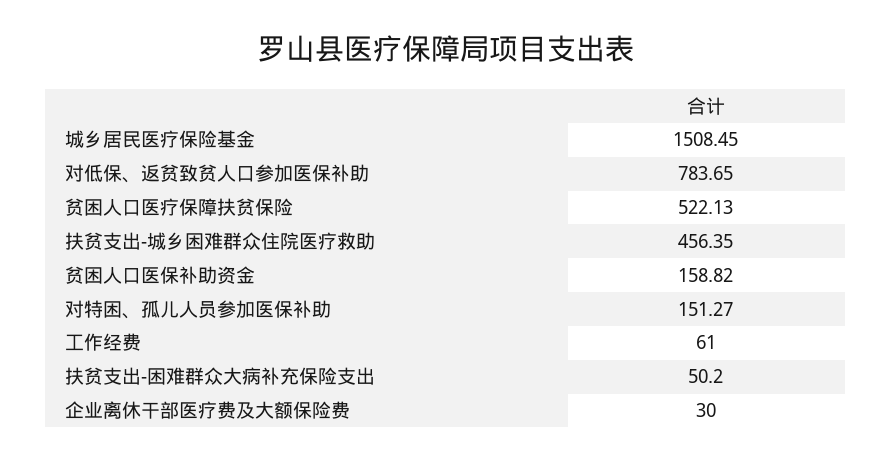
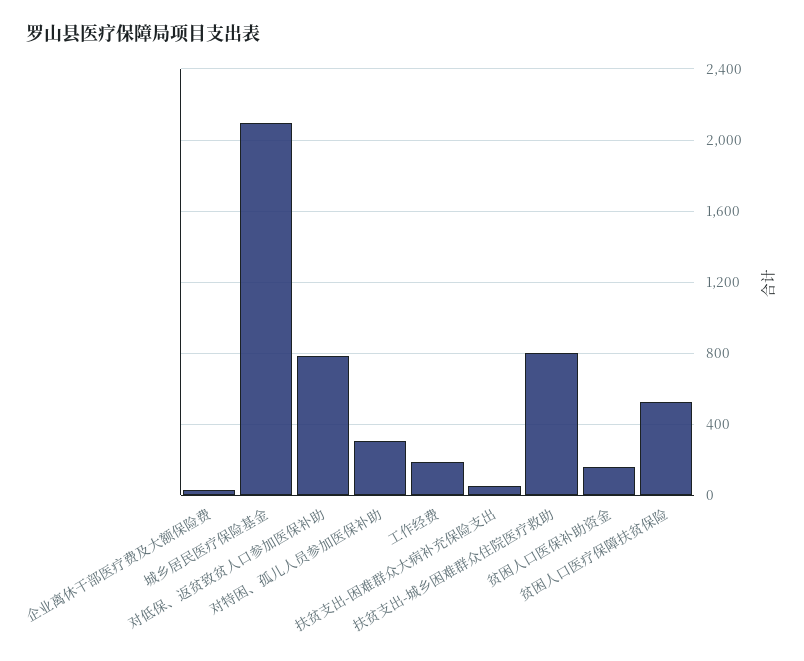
  {
-   "城乡居民医疗保险基金": 1508.45,
+   "城乡居民医疗保险基金": 2100,
    "对低保、返贫致贫人口参加医保补助": 783.65,
    "贫困人口医疗保障扶贫保险": 522.13,
-   "扶贫支出-城乡困难群众住院医疗救助": 456.35,
+   "扶贫支出-城乡困难群众住院医疗救助": 800,
    "贫困人口医保补助资金": 158.82,
-   "对特困、孤儿人员参加医保补助": 151.27,
+   "对特困、孤儿人员参加医保补助": 300,
-   "工作经费": 61,
+   "工作经费": 200,
    "扶贫支出-困难群众大病补充保险支出": 50.2,
    "企业离休干部医疗费及大额保险费": 30
  }

